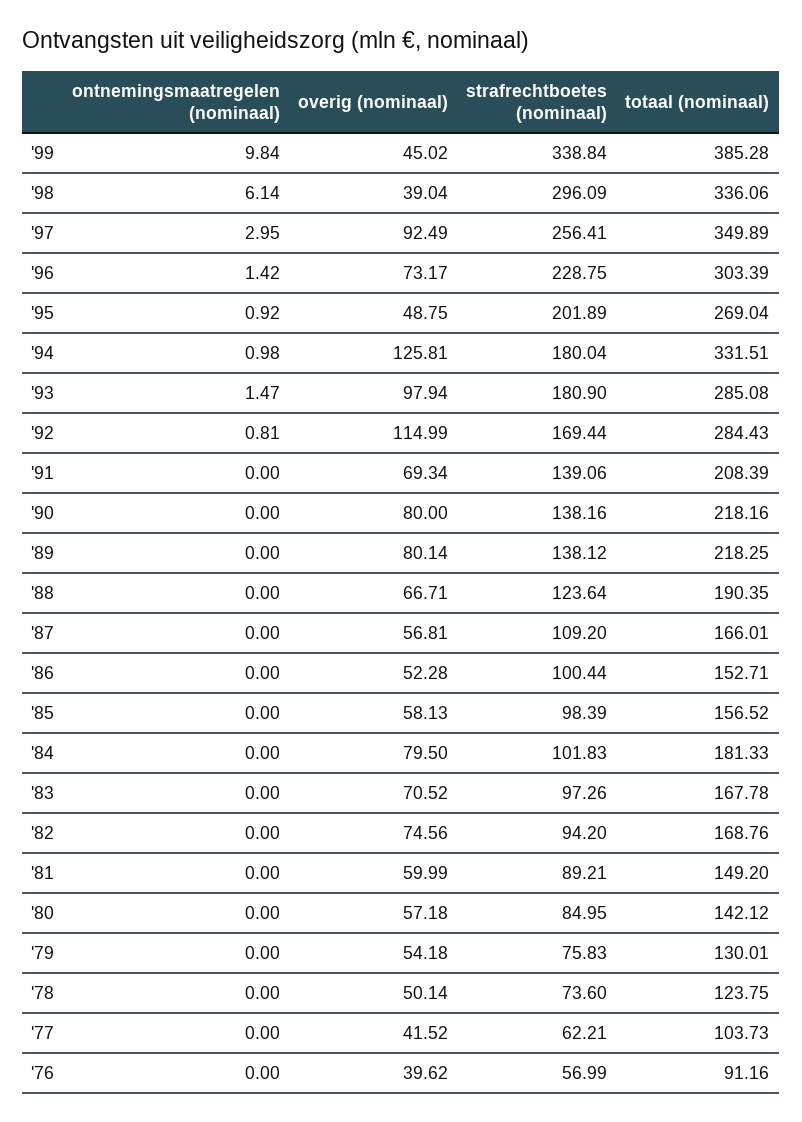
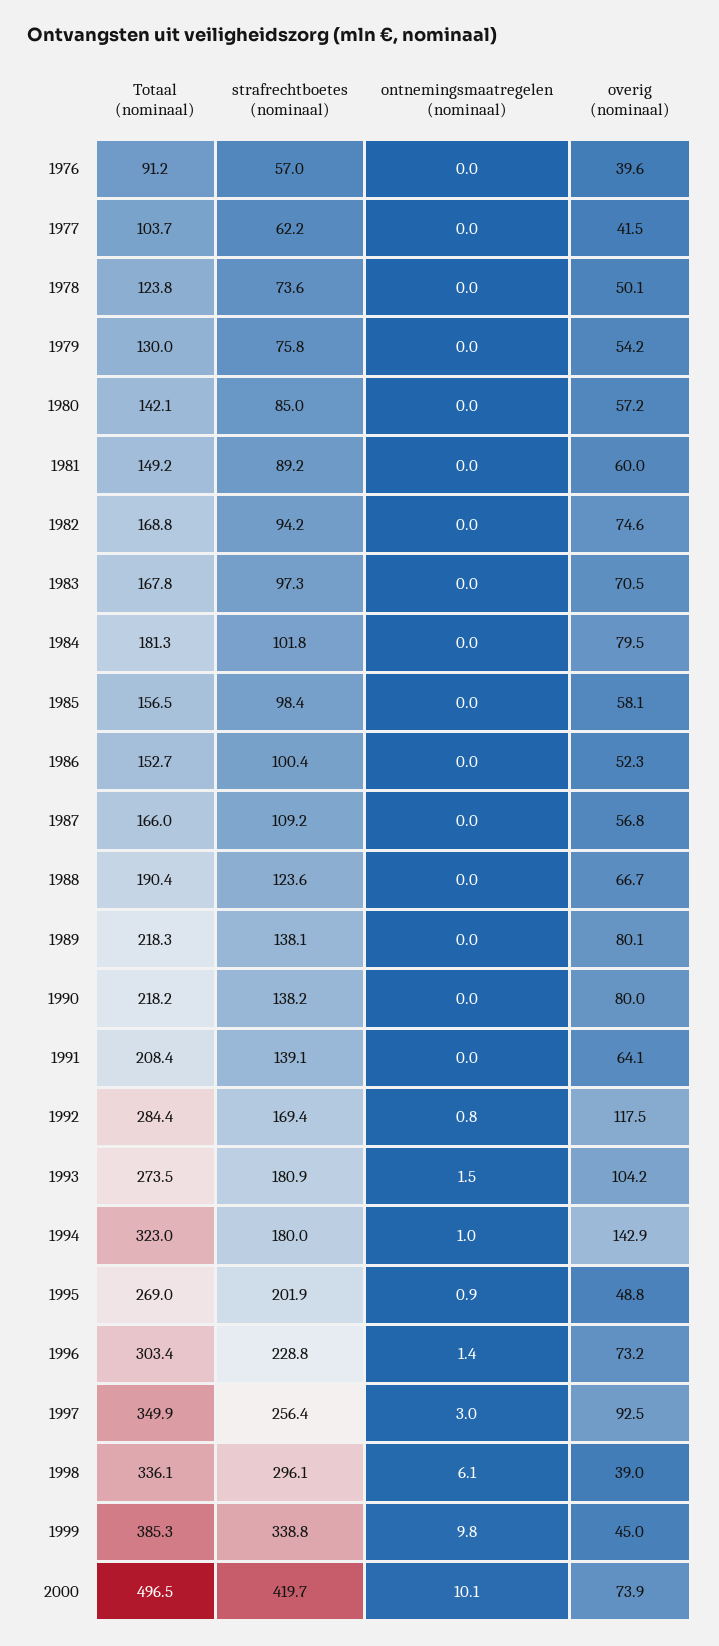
  {
    "ontnemingsmaatregelen (nominaal)": {
      "'99": 9.84,
      "'98": 6.14,
      "'97": 2.95,
      "'96": 1.42,
      "'95": 0.92,
      "'94": 0.98,
      "'93": 1.47,
      "'92": 0.81,
      "'91": 0,
      "'90": 0,
      "'89": 0,
      "'88": 0,
      "'87": 0,
      "'86": 0,
      "'85": 0,
      "'84": 0,
      "'83": 0,
      "'82": 0,
      "'81": 0,
      "'80": 0,
      "'79": 0,
      "'78": 0,
      "'77": 0,
-     "'76": 0
+     "'76": 0,
+     "2000": 10.1
    },
    "overig (nominaal)": {
      "'99": 45.02,
      "'98": 39.04,
      "'97": 92.49,
      "'96": 73.17,
      "'95": 48.75,
-     "'94": 125.81,
+     "'94": 142.9,
-     "'93": 97.94,
+     "'93": 104.2,
-     "'92": 114.99,
+     "'92": 117.5,
-     "'91": 69.34,
+     "'91": 64.1,
      "'90": 80,
      "'89": 80.14,
      "'88": 66.71,
      "'87": 56.81,
      "'86": 52.28,
      "'85": 58.13,
      "'84": 79.5,
      "'83": 70.52,
      "'82": 74.56,
      "'81": 59.99,
      "'80": 57.18,
      "'79": 54.18,
      "'78": 50.14,
      "'77": 41.52,
-     "'76": 39.62
+     "'76": 39.62,
+     "2000": 73.9
    },
    "strafrechtboetes (nominaal)": {
      "'99": 338.84,
      "'98": 296.09,
      "'97": 256.41,
      "'96": 228.75,
      "'95": 201.89,
      "'94": 180.04,
      "'93": 180.9,
      "'92": 169.44,
      "'91": 139.06,
      "'90": 138.16,
      "'89": 138.12,
      "'88": 123.64,
      "'87": 109.2,
      "'86": 100.44,
      "'85": 98.39,
      "'84": 101.83,
      "'83": 97.26,
      "'82": 94.2,
      "'81": 89.21,
      "'80": 84.95,
      "'79": 75.83,
      "'78": 73.6,
      "'77": 62.21,
-     "'76": 56.99
+     "'76": 56.99,
+     "2000": 419.7
    },
    "totaal (nominaal)": {
      "'99": 385.28,
      "'98": 336.06,
      "'97": 349.89,
      "'96": 303.39,
      "'95": 269.04,
-     "'94": 331.51,
+     "'94": 323,
-     "'93": 285.08,
+     "'93": 273.5,
      "'92": 284.43,
      "'91": 208.39,
      "'90": 218.16,
      "'89": 218.25,
      "'88": 190.35,
      "'87": 166.01,
      "'86": 152.71,
      "'85": 156.52,
      "'84": 181.33,
      "'83": 167.78,
      "'82": 168.76,
      "'81": 149.2,
      "'80": 142.12,
      "'79": 130.01,
      "'78": 123.75,
      "'77": 103.73,
-     "'76": 91.16
+     "'76": 91.16,
+     "2000": 496.5
    }
  }

